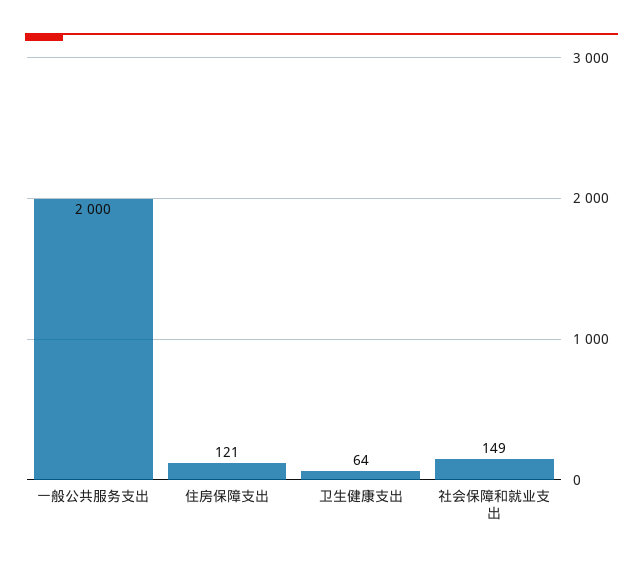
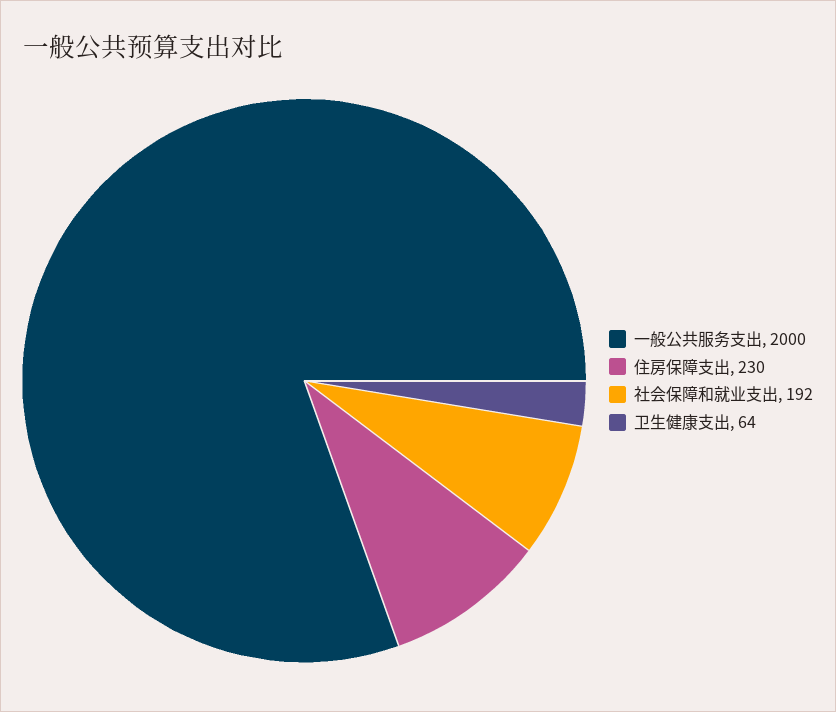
  {
    "一般公共服务支出": 2000,
-   "住房保障支出": 121,
+   "住房保障支出": 230,
    "卫生健康支出": 64,
-   "社会保障和就业支出": 149
+   "社会保障和就业支出": 192
  }

